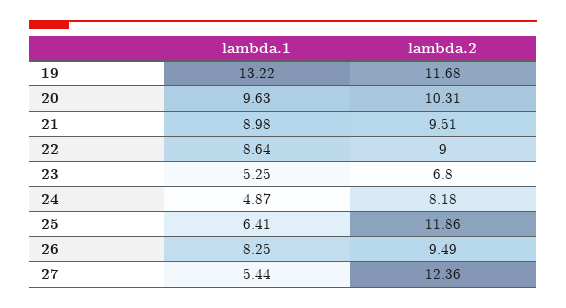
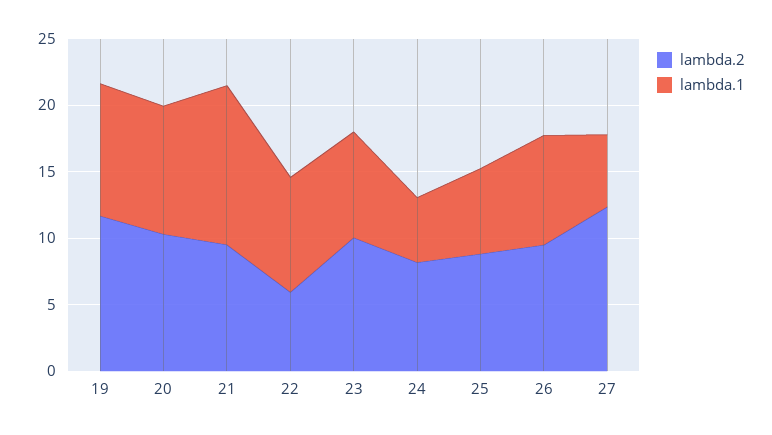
  {
    "lambda.1": {
-     "19": 13.22,
+     "19": 10,
      "20": 9.63,
-     "21": 8.98,
+     "21": 12,
      "22": 8.64,
-     "23": 5.25,
+     "23": 8,
      "24": 4.87,
      "25": 6.41,
      "26": 8.25,
      "27": 5.44
    },
    "lambda.2": {
      "19": 11.68,
      "20": 10.31,
      "21": 9.51,
-     "22": 9,
+     "22": 6,
-     "23": 6.8,
+     "23": 10,
      "24": 8.18,
-     "25": 11.86,
+     "25": 9,
      "26": 9.49,
      "27": 12.36
    }
  }

